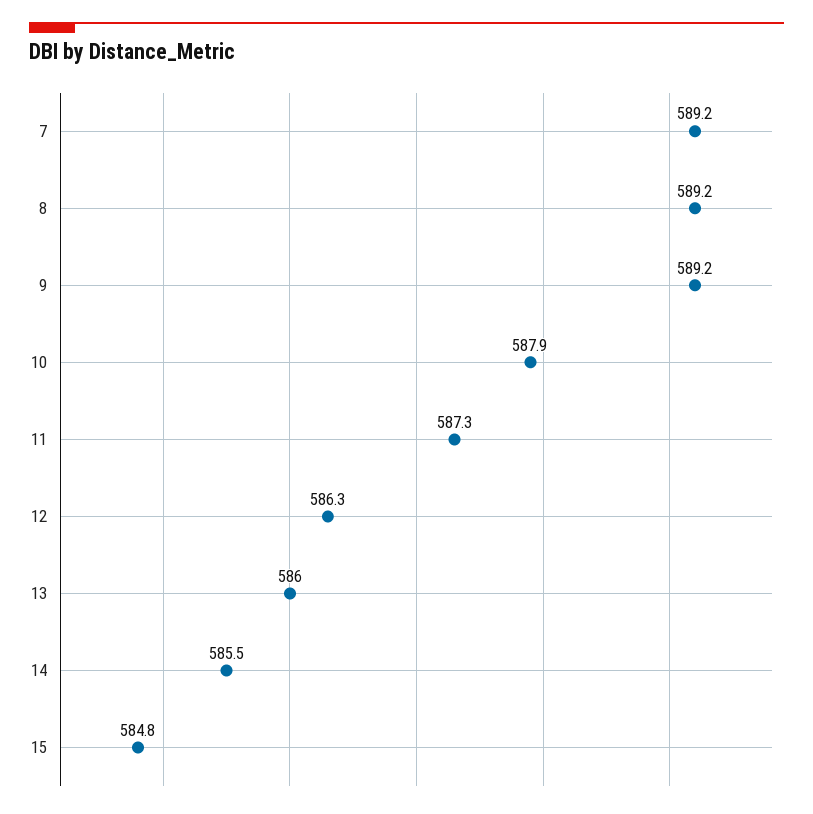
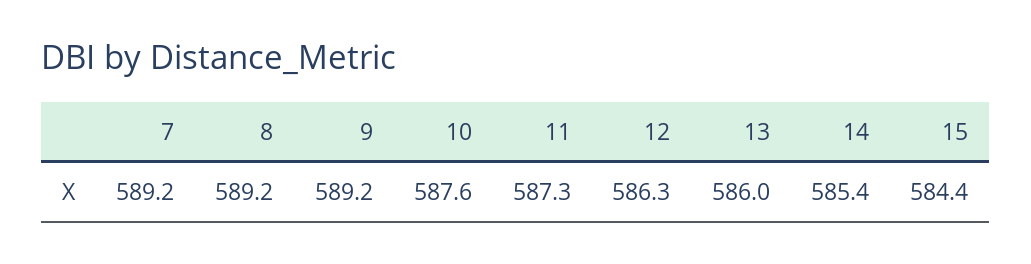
  {
    "7": 589.2,
    "8": 589.2,
    "9": 589.2,
-   "10": 587.9,
+   "10": 587.6,
    "11": 587.3,
    "12": 586.3,
    "13": 586,
-   "14": 585.5,
+   "14": 585.4,
-   "15": 584.8
+   "15": 584.4
  }

